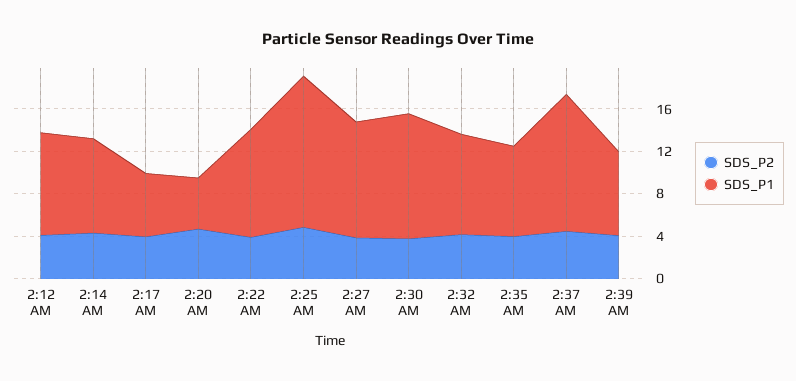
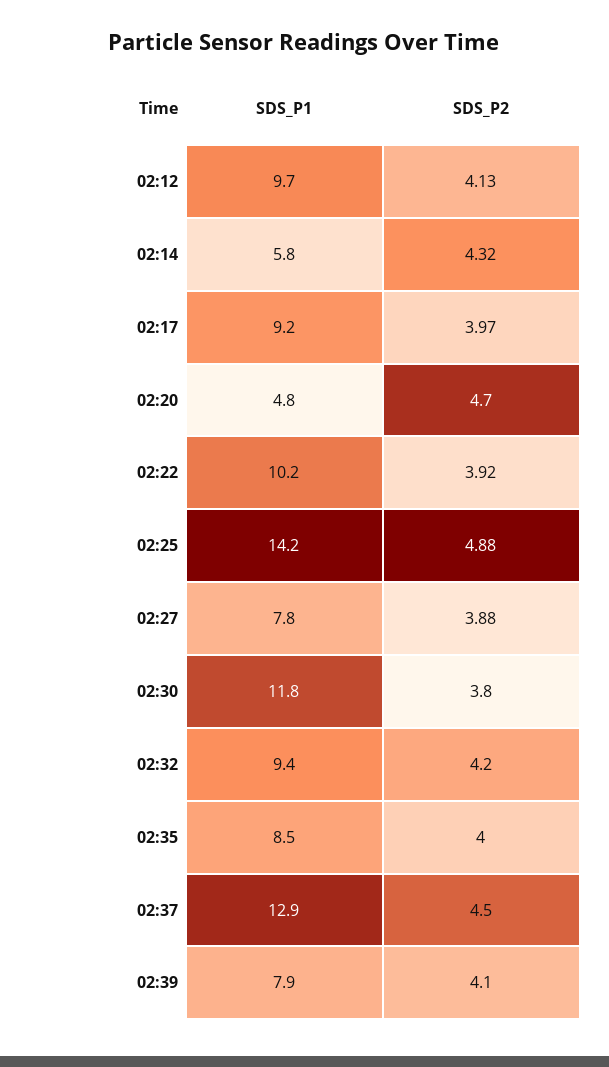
  {
    "SDS_P2": {
      "2:12 AM": 4.13,
      "2:14 AM": 4.32,
      "2:17 AM": 3.97,
      "2:20 AM": 4.7,
      "2:22 AM": 3.92,
      "2:25 AM": 4.88,
      "2:27 AM": 3.88,
      "2:30 AM": 3.8,
      "2:32 AM": 4.2,
      "2:35 AM": 4,
      "2:37 AM": 4.5,
      "2:39 AM": 4.1
    },
    "SDS_P1": {
      "2:12 AM": 9.7,
-     "2:14 AM": 9,
+     "2:14 AM": 5.8,
-     "2:17 AM": 6,
+     "2:17 AM": 9.2,
      "2:20 AM": 4.8,
      "2:22 AM": 10.2,
      "2:25 AM": 14.2,
-     "2:27 AM": 11,
+     "2:27 AM": 7.8,
      "2:30 AM": 11.8,
      "2:32 AM": 9.4,
      "2:35 AM": 8.5,
      "2:37 AM": 12.9,
      "2:39 AM": 7.9
    }
  }

